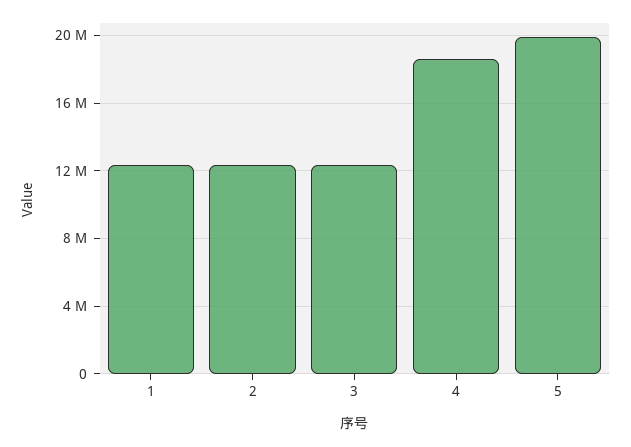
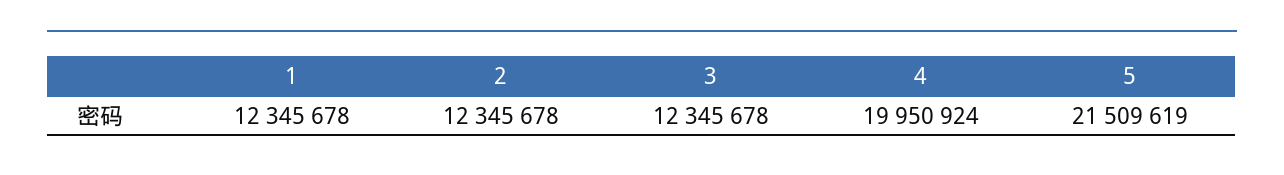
  {
    "1": 12345678,
    "2": 12345678,
    "3": 12345678,
-   "4": 18500000,
+   "4": 19950924,
-   "5": 20000000
+   "5": 21509619
  }

